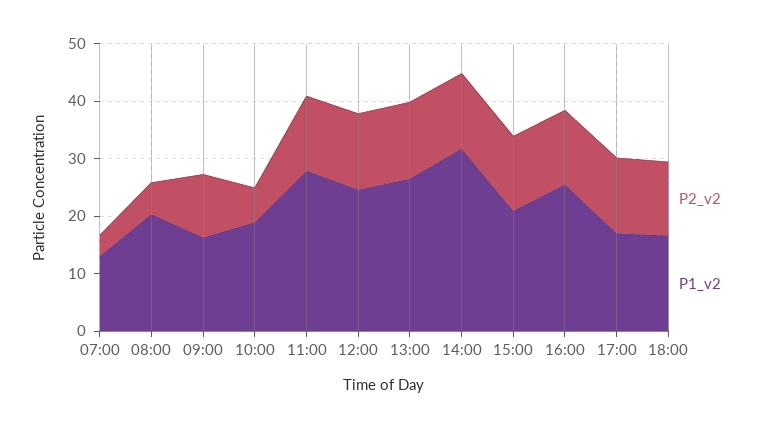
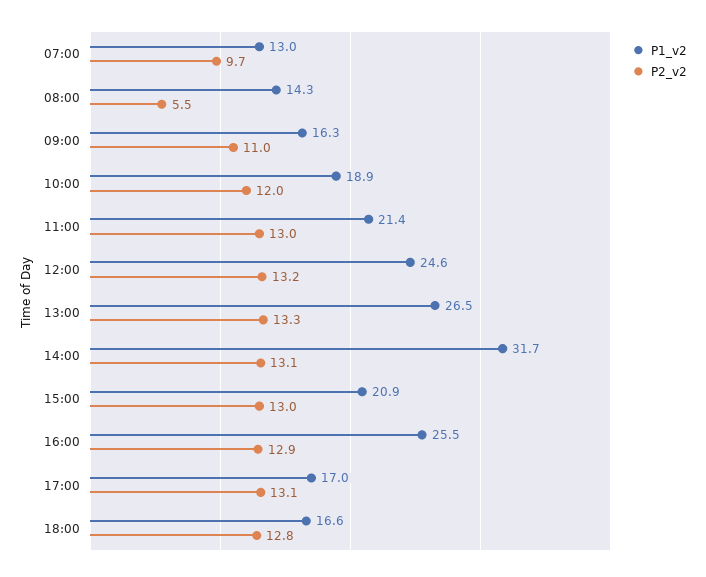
  {
    "P2_v2": {
-     "07:00": 4,
+     "07:00": 9.7,
      "08:00": 5.5,
      "09:00": 11,
-     "10:00": 6,
+     "10:00": 12,
      "11:00": 13,
      "12:00": 13.2,
      "13:00": 13.3,
      "14:00": 13.1,
      "15:00": 13,
      "16:00": 12.9,
      "17:00": 13.1,
      "18:00": 12.8
    },
    "P1_v2": {
      "07:00": 13,
-     "08:00": 20,
+     "08:00": 14.3,
      "09:00": 16.3,
      "10:00": 18.9,
-     "11:00": 28,
+     "11:00": 21.4,
      "12:00": 24.6,
      "13:00": 26.5,
      "14:00": 31.7,
      "15:00": 20.9,
      "16:00": 25.5,
      "17:00": 17,
      "18:00": 16.6
    }
  }

